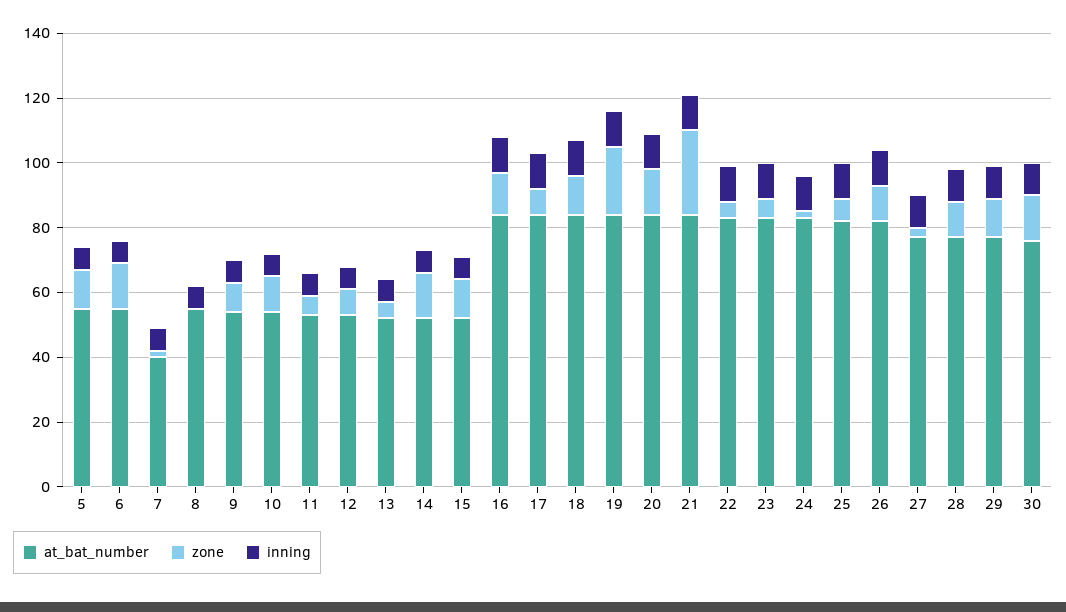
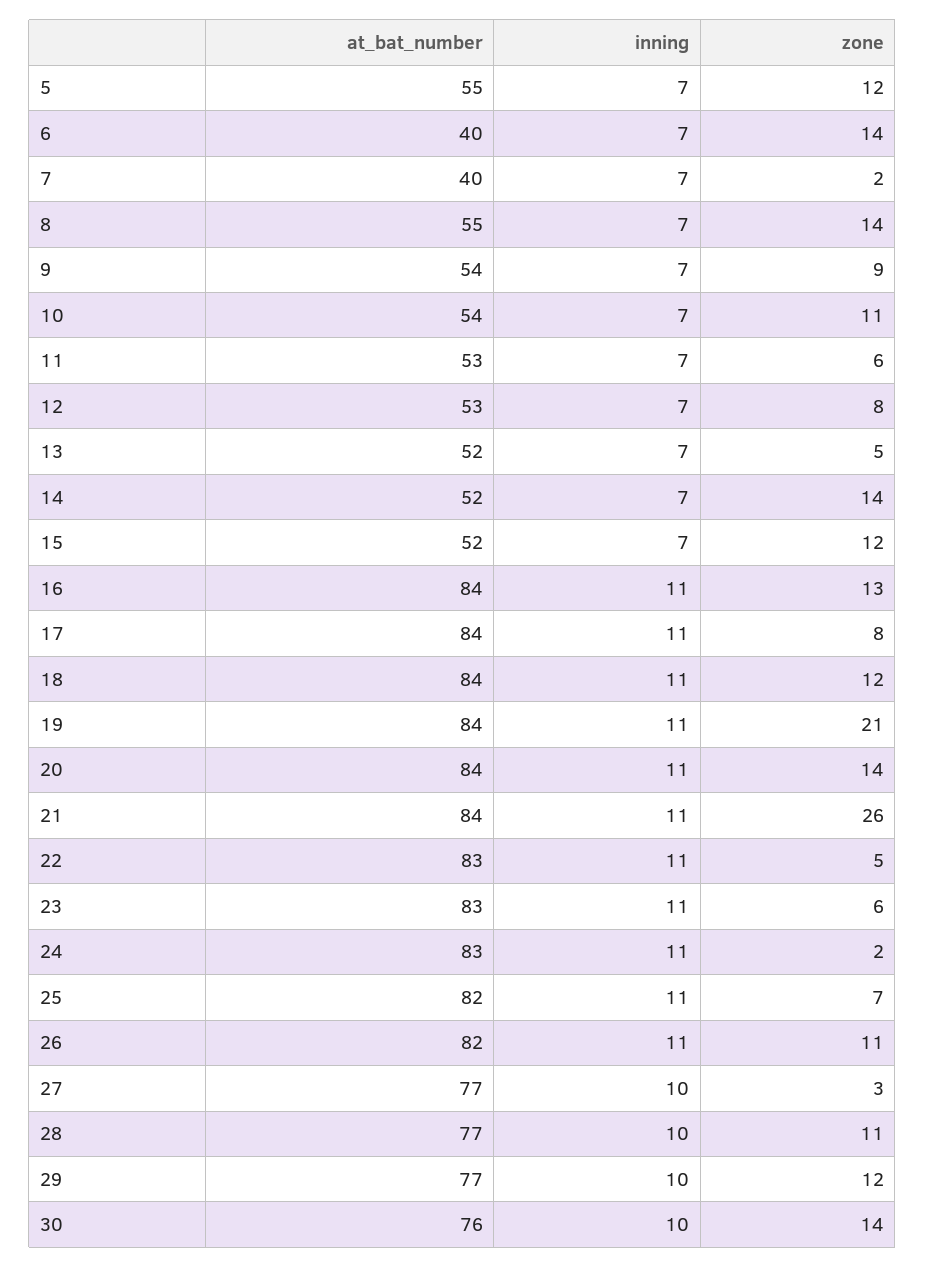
  {
    "at_bat_number": {
      "5": 55,
-     "6": 55,
+     "6": 40,
      "7": 40,
      "8": 55,
      "9": 54,
      "10": 54,
      "11": 53,
      "12": 53,
      "13": 52,
      "14": 52,
      "15": 52,
      "16": 84,
      "17": 84,
      "18": 84,
      "19": 84,
      "20": 84,
      "21": 84,
      "22": 83,
      "23": 83,
      "24": 83,
      "25": 82,
      "26": 82,
      "27": 77,
      "28": 77,
      "29": 77,
      "30": 76
    },
    "zone": {
      "5": 12,
      "6": 14,
      "7": 2,
-     "8": 0,
+     "8": 14,
      "9": 9,
      "10": 11,
      "11": 6,
      "12": 8,
      "13": 5,
      "14": 14,
      "15": 12,
      "16": 13,
      "17": 8,
      "18": 12,
      "19": 21,
      "20": 14,
      "21": 26,
      "22": 5,
      "23": 6,
      "24": 2,
      "25": 7,
      "26": 11,
      "27": 3,
      "28": 11,
      "29": 12,
      "30": 14
    },
    "inning": {
      "5": 7,
      "6": 7,
      "7": 7,
      "8": 7,
      "9": 7,
      "10": 7,
      "11": 7,
      "12": 7,
      "13": 7,
      "14": 7,
      "15": 7,
      "16": 11,
      "17": 11,
      "18": 11,
      "19": 11,
      "20": 11,
      "21": 11,
      "22": 11,
      "23": 11,
      "24": 11,
      "25": 11,
      "26": 11,
      "27": 10,
      "28": 10,
      "29": 10,
      "30": 10
    }
  }

